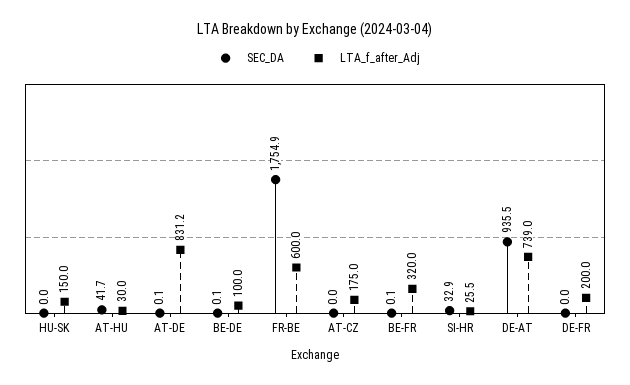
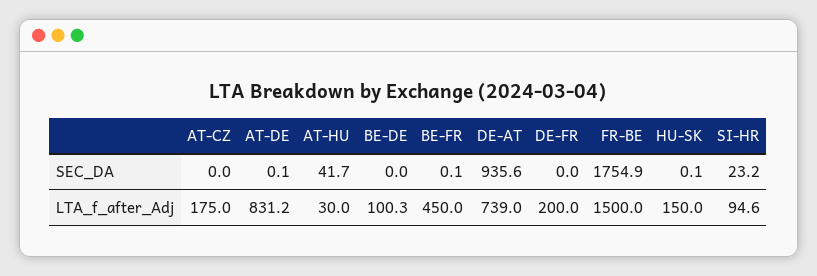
  {
    "SEC_DA": {
-     "HU-SK": 0,
+     "HU-SK": 0.1,
      "AT-HU": 41.7,
      "AT-DE": 0.1,
-     "BE-DE": 0.1,
+     "BE-DE": 0,
      "FR-BE": 1754.9,
      "AT-CZ": 0,
      "BE-FR": 0.1,
-     "SI-HR": 32.9,
+     "SI-HR": 23.2,
-     "DE-AT": 935.5,
+     "DE-AT": 935.6,
      "DE-FR": 0
    },
    "LTA_f_after_Adj": {
      "HU-SK": 150,
      "AT-HU": 30,
      "AT-DE": 831.2,
-     "BE-DE": 100,
+     "BE-DE": 100.3,
-     "FR-BE": 600,
+     "FR-BE": 1500,
      "AT-CZ": 175,
-     "BE-FR": 320,
+     "BE-FR": 450,
-     "SI-HR": 25.5,
+     "SI-HR": 94.6,
      "DE-AT": 739,
      "DE-FR": 200
    }
  }

